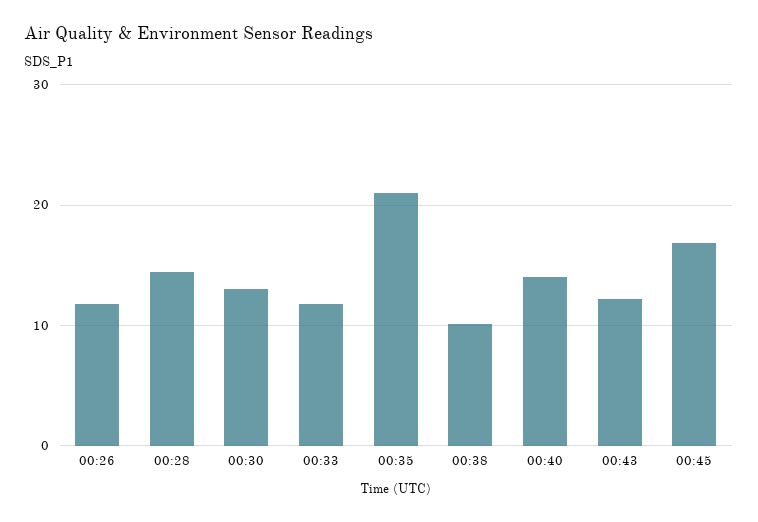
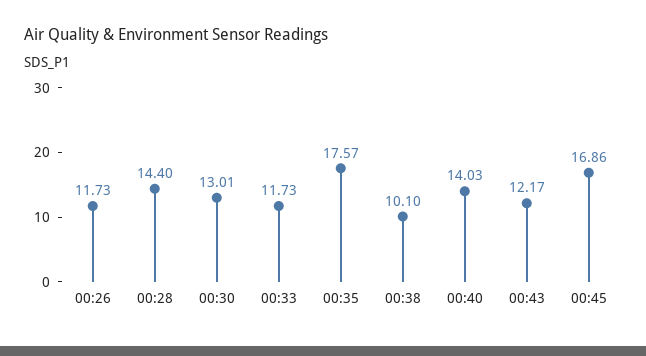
  {
    "00:26": 11.73,
    "00:28": 14.4,
    "00:30": 13.01,
    "00:33": 11.73,
-   "00:35": 21,
+   "00:35": 17.57,
    "00:38": 10.1,
    "00:40": 14.03,
    "00:43": 12.17,
    "00:45": 16.86
  }

